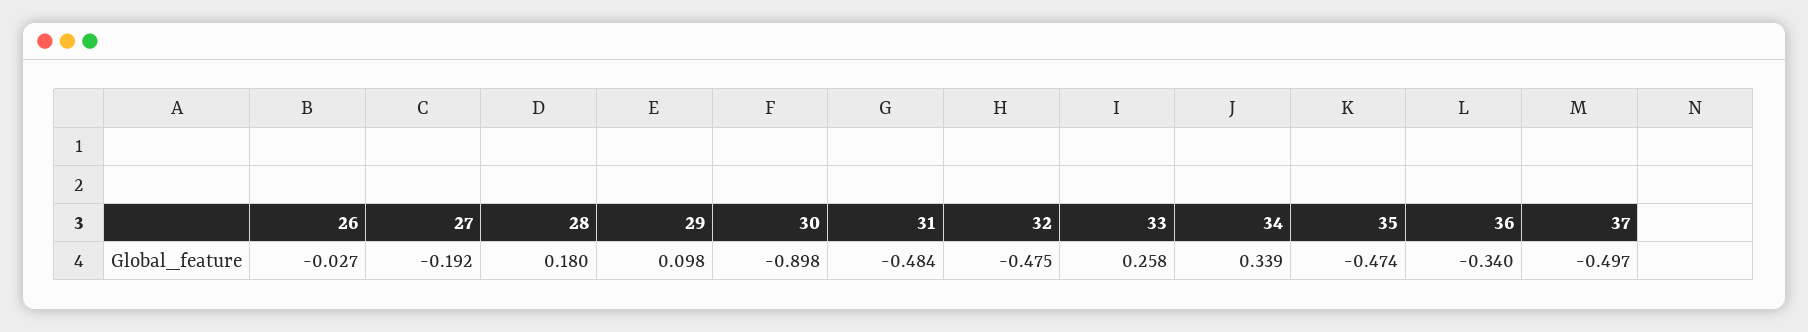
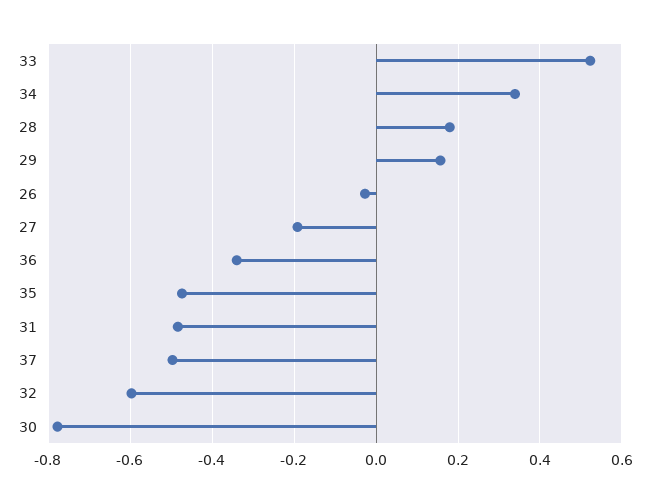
  {
    "26": -0.027,
    "27": -0.192,
    "28": 0.18,
-   "29": 0.098,
+   "29": 0.16,
-   "30": -0.898,
+   "30": -0.78,
    "31": -0.484,
-   "32": -0.475,
+   "32": -0.6,
-   "33": 0.258,
+   "33": 0.52,
    "34": 0.339,
    "35": -0.474,
    "36": -0.34,
    "37": -0.497
  }

